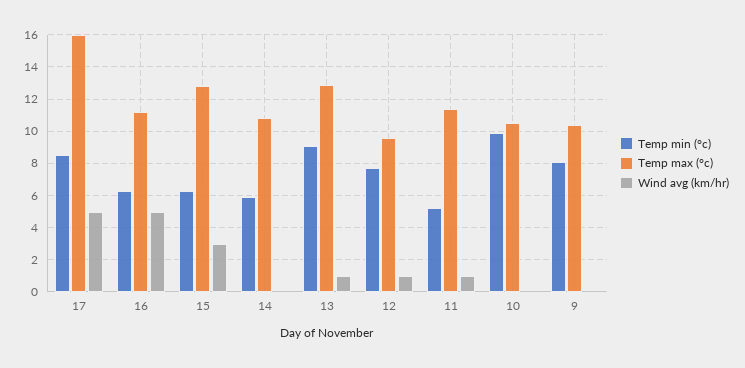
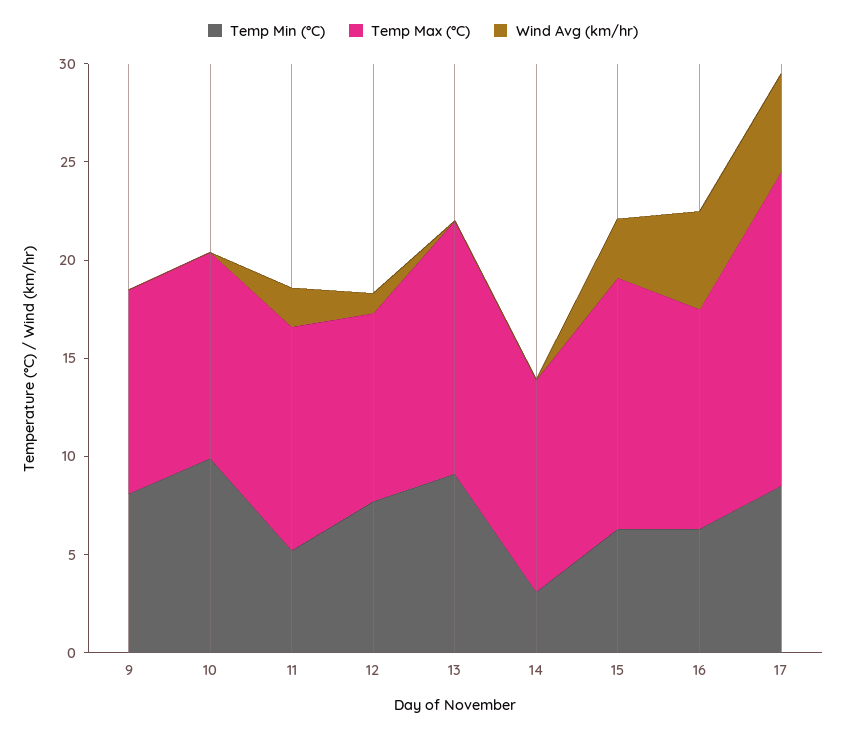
  {
    "Temp min (°c)": {
      "17": 8.5,
      "16": 6.5,
      "15": 6.5,
-     "14": 6,
+     "14": 3,
      "13": 9,
      "12": 7.5,
      "11": 5,
      "10": 10,
      "9": 8
    },
    "Temp max (°c)": {
      "17": 16,
      "16": 11,
      "15": 13,
      "14": 11,
      "13": 13,
      "12": 9.5,
      "11": 11.5,
      "10": 10.5,
      "9": 10.5
    },
    "Wind avg (km/hr)": {
      "17": 5,
      "16": 5,
      "15": 3,
      "14": 0,
-     "13": 1,
+     "13": 0,
      "12": 1,
-     "11": 1,
+     "11": 2,
      "10": 0,
      "9": 0
    }
  }

